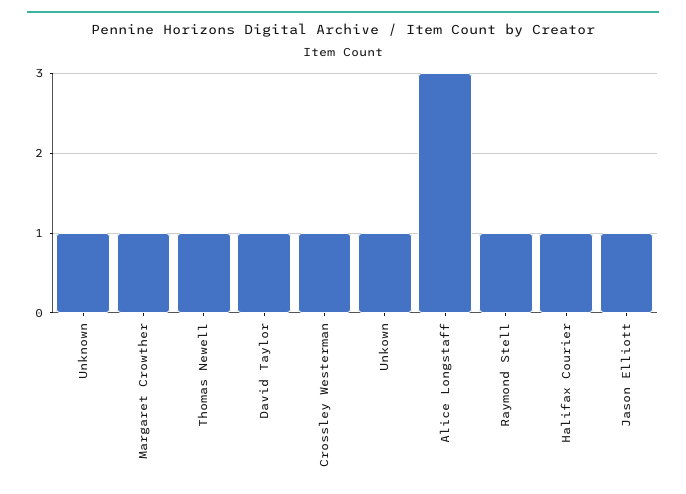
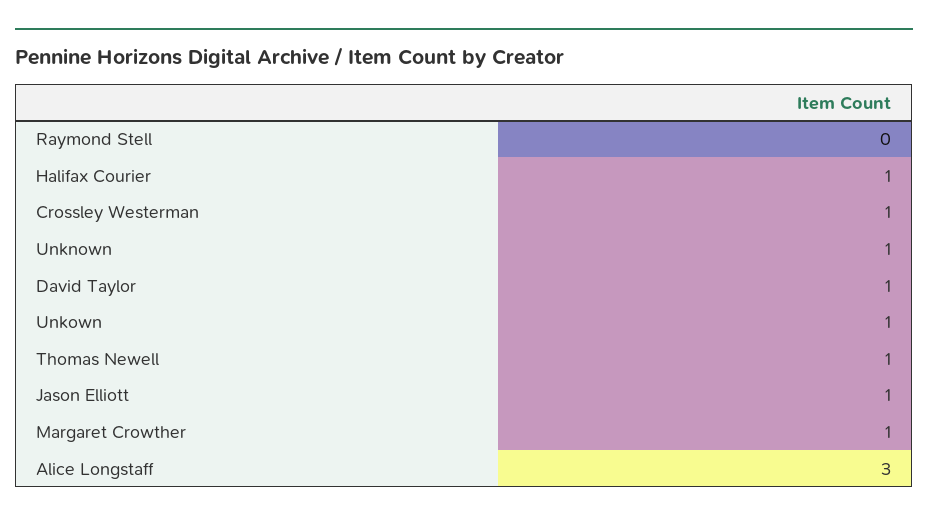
  {
    "Unknown": 1,
    "Margaret Crowther": 1,
    "Thomas Newell": 1,
    "David Taylor": 1,
    "Crossley Westerman": 1,
    "Unkown": 1,
    "Alice Longstaff": 3,
-   "Raymond Stell": 1,
+   "Raymond Stell": 0,
    "Halifax Courier": 1,
    "Jason Elliott": 1
  }

